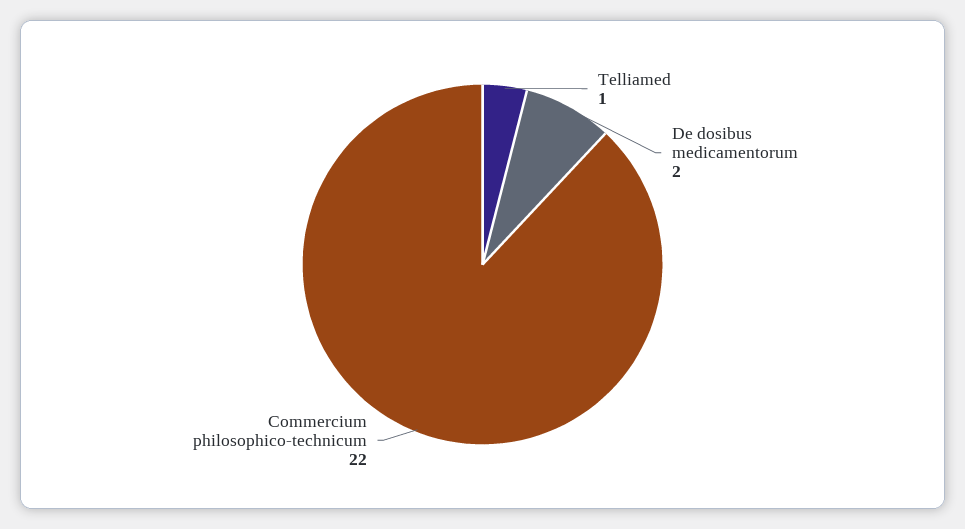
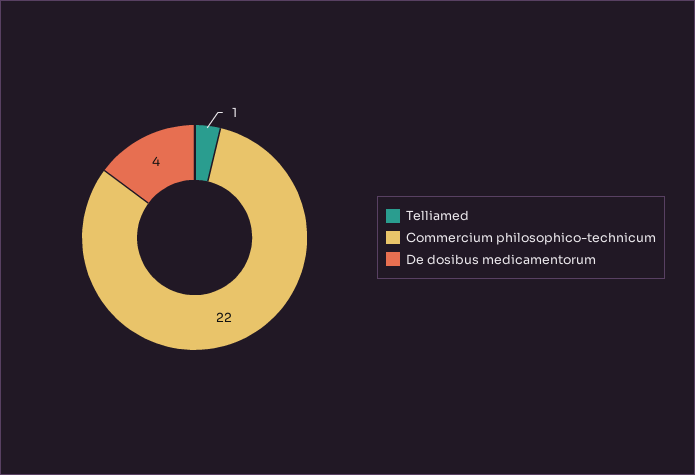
  {
    "Telliamed": 1,
-   "De dosibus medicamentorum": 2,
+   "De dosibus medicamentorum": 4,
    "Commercium philosophico-technicum": 22
  }

